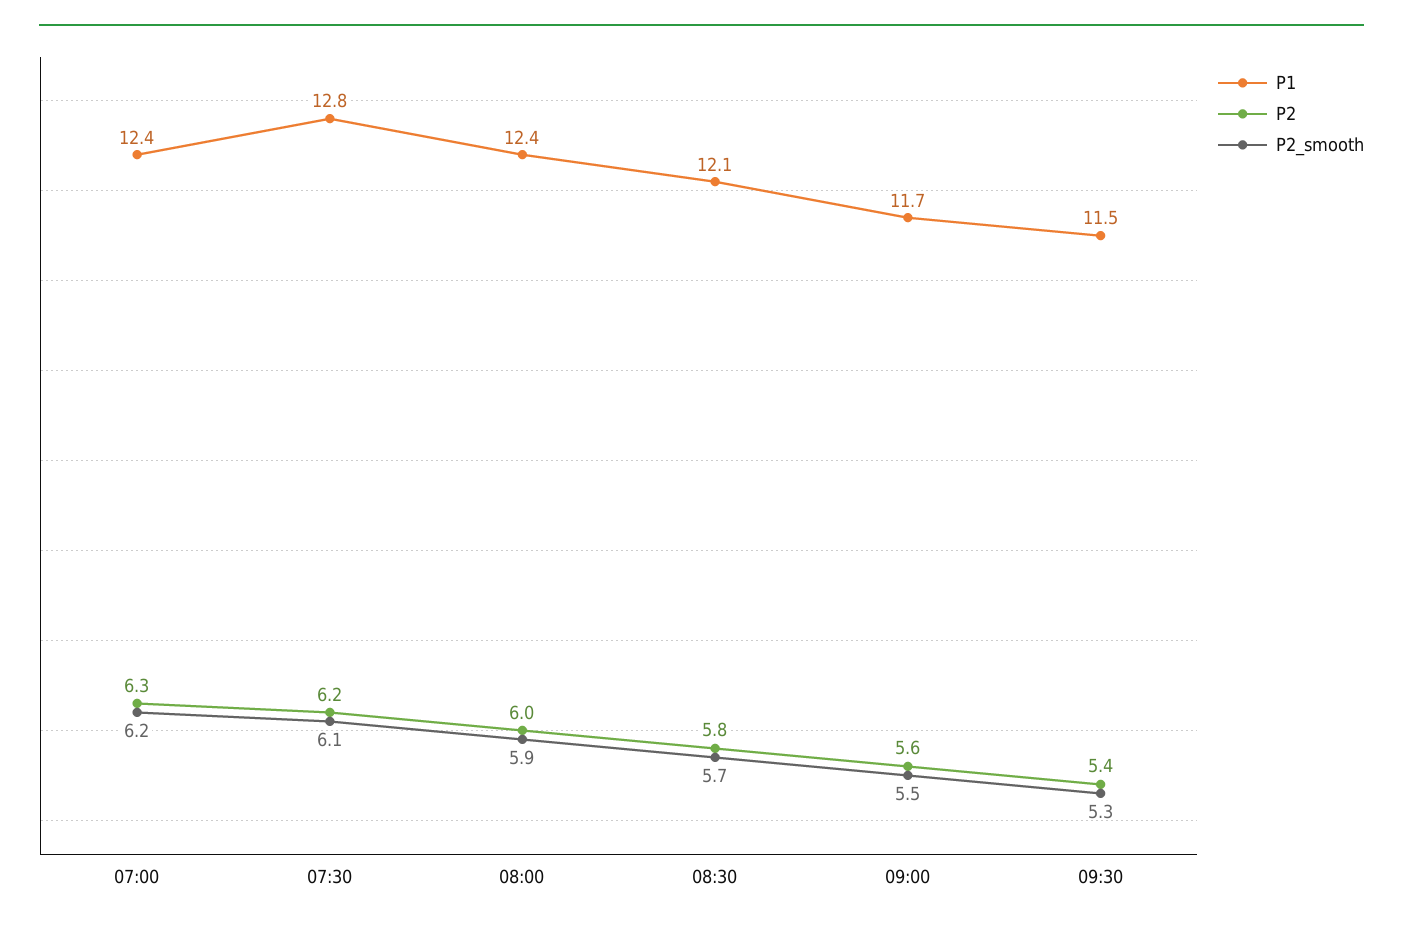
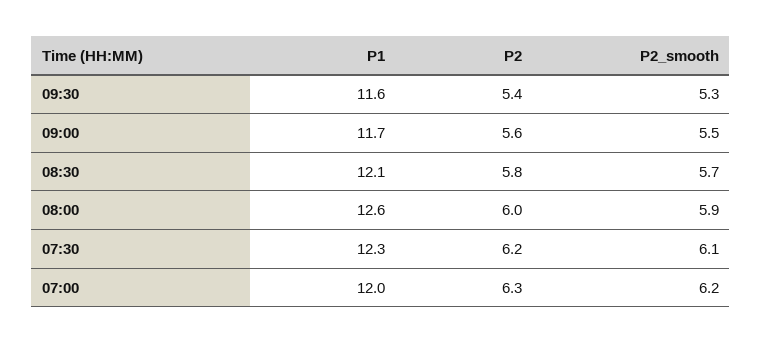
  {
    "P1": {
-     "07:00": 12.4,
+     "07:00": 12,
-     "07:30": 12.8,
+     "07:30": 12.3,
-     "08:00": 12.4,
+     "08:00": 12.6,
      "08:30": 12.1,
      "09:00": 11.7,
-     "09:30": 11.5
+     "09:30": 11.6
    },
    "P2": {
      "07:00": 6.3,
      "07:30": 6.2,
      "08:00": 6,
      "08:30": 5.8,
      "09:00": 5.6,
      "09:30": 5.4
    },
    "P2_smooth": {
      "07:00": 6.2,
      "07:30": 6.1,
      "08:00": 5.9,
      "08:30": 5.7,
      "09:00": 5.5,
      "09:30": 5.3
    }
  }

